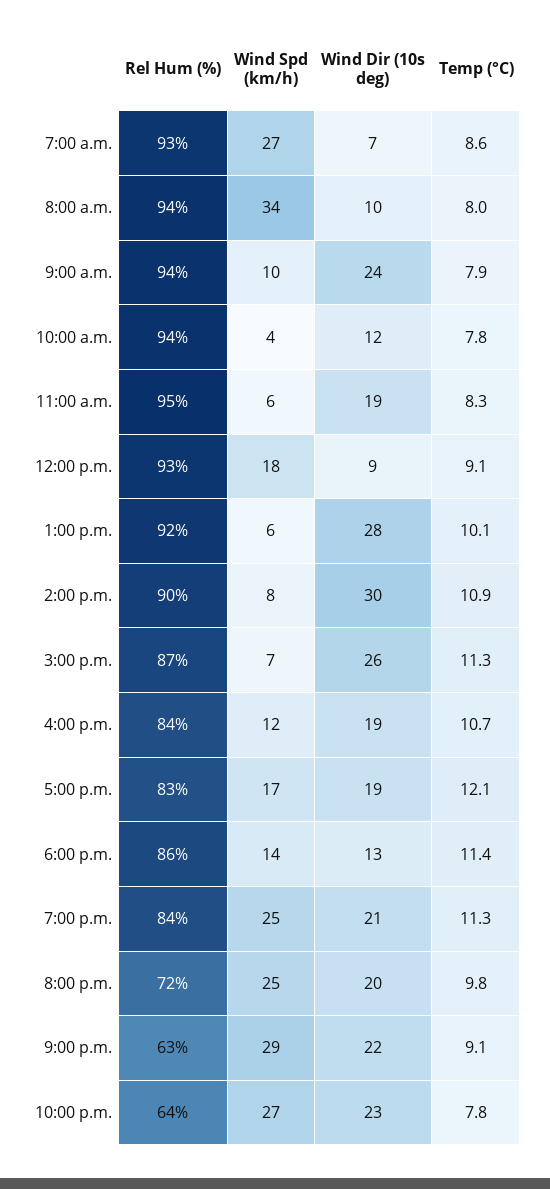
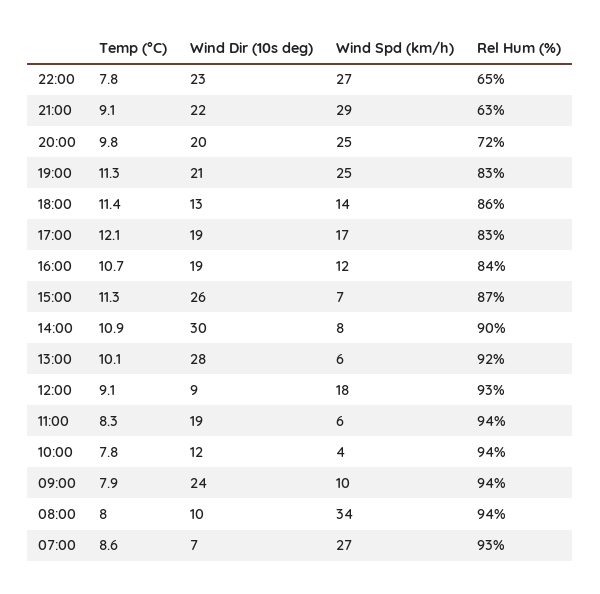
  {
    "Rel Hum (%)": {
      "7:00 a.m.": 93,
      "8:00 a.m.": 94,
      "9:00 a.m.": 94,
      "10:00 a.m.": 94,
-     "11:00 a.m.": 95,
+     "11:00 a.m.": 94,
      "12:00 p.m.": 93,
      "1:00 p.m.": 92,
      "2:00 p.m.": 90,
      "3:00 p.m.": 87,
      "4:00 p.m.": 84,
      "5:00 p.m.": 83,
      "6:00 p.m.": 86,
-     "7:00 p.m.": 84,
+     "7:00 p.m.": 83,
      "8:00 p.m.": 72,
      "9:00 p.m.": 63,
-     "10:00 p.m.": 64
+     "10:00 p.m.": 65
    },
    "Wind Spd (km/h)": {
      "7:00 a.m.": 27,
      "8:00 a.m.": 34,
      "9:00 a.m.": 10,
      "10:00 a.m.": 4,
      "11:00 a.m.": 6,
      "12:00 p.m.": 18,
      "1:00 p.m.": 6,
      "2:00 p.m.": 8,
      "3:00 p.m.": 7,
      "4:00 p.m.": 12,
      "5:00 p.m.": 17,
      "6:00 p.m.": 14,
      "7:00 p.m.": 25,
      "8:00 p.m.": 25,
      "9:00 p.m.": 29,
      "10:00 p.m.": 27
    },
    "Wind Dir (10s deg)": {
      "7:00 a.m.": 7,
      "8:00 a.m.": 10,
      "9:00 a.m.": 24,
      "10:00 a.m.": 12,
      "11:00 a.m.": 19,
      "12:00 p.m.": 9,
      "1:00 p.m.": 28,
      "2:00 p.m.": 30,
      "3:00 p.m.": 26,
      "4:00 p.m.": 19,
      "5:00 p.m.": 19,
      "6:00 p.m.": 13,
      "7:00 p.m.": 21,
      "8:00 p.m.": 20,
      "9:00 p.m.": 22,
      "10:00 p.m.": 23
    },
    "Temp (°C)": {
      "7:00 a.m.": 8.6,
      "8:00 a.m.": 8,
      "9:00 a.m.": 7.9,
      "10:00 a.m.": 7.8,
      "11:00 a.m.": 8.3,
      "12:00 p.m.": 9.1,
      "1:00 p.m.": 10.1,
      "2:00 p.m.": 10.9,
      "3:00 p.m.": 11.3,
      "4:00 p.m.": 10.7,
      "5:00 p.m.": 12.1,
      "6:00 p.m.": 11.4,
      "7:00 p.m.": 11.3,
      "8:00 p.m.": 9.8,
      "9:00 p.m.": 9.1,
      "10:00 p.m.": 7.8
    }
  }

